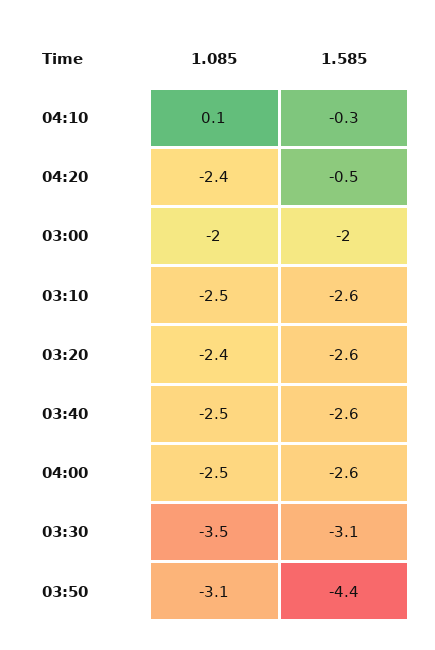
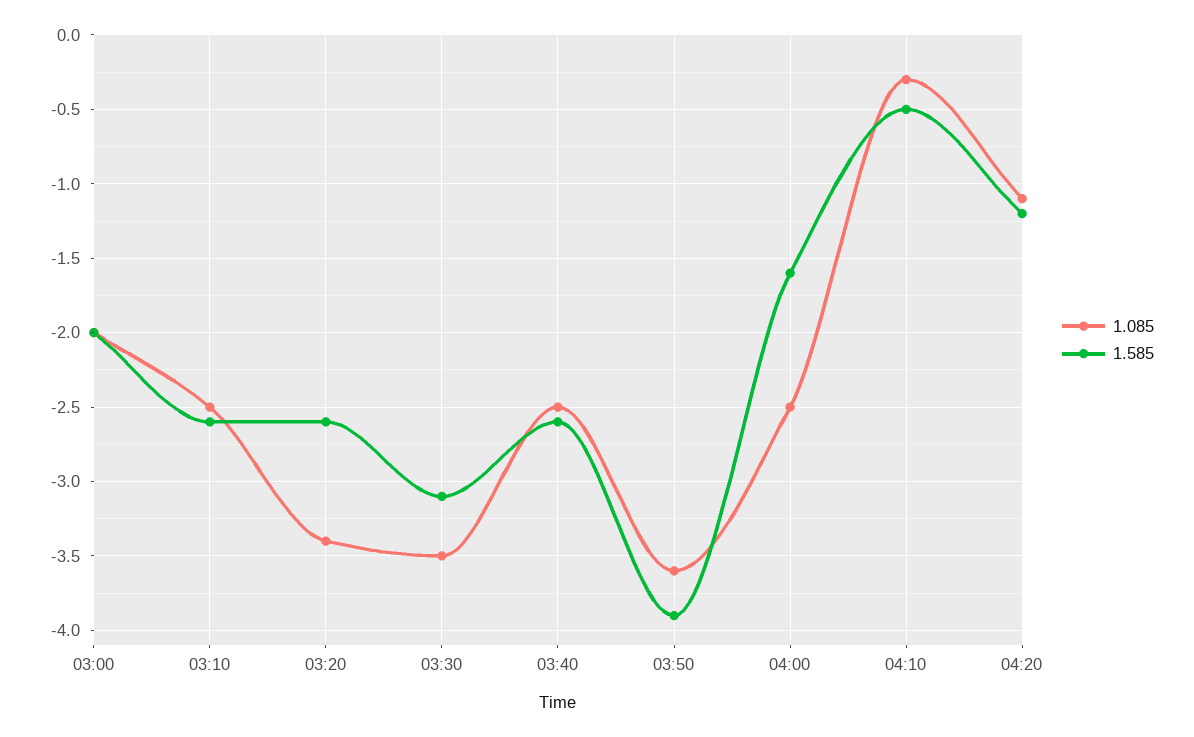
  {
    "1.085": {
-     "04:10": 0.1,
+     "04:10": -0.3,
-     "04:20": -2.4,
+     "04:20": -1.1,
      "03:00": -2,
      "03:10": -2.5,
-     "03:20": -2.4,
+     "03:20": -3.4,
      "03:40": -2.5,
      "04:00": -2.5,
      "03:30": -3.5,
-     "03:50": -3.1
+     "03:50": -3.6
    },
    "1.585": {
-     "04:10": -0.3,
+     "04:10": -0.5,
-     "04:20": -0.5,
+     "04:20": -1.2,
      "03:00": -2,
      "03:10": -2.6,
      "03:20": -2.6,
      "03:40": -2.6,
-     "04:00": -2.6,
+     "04:00": -1.6,
      "03:30": -3.1,
-     "03:50": -4.4
+     "03:50": -3.9
    }
  }

